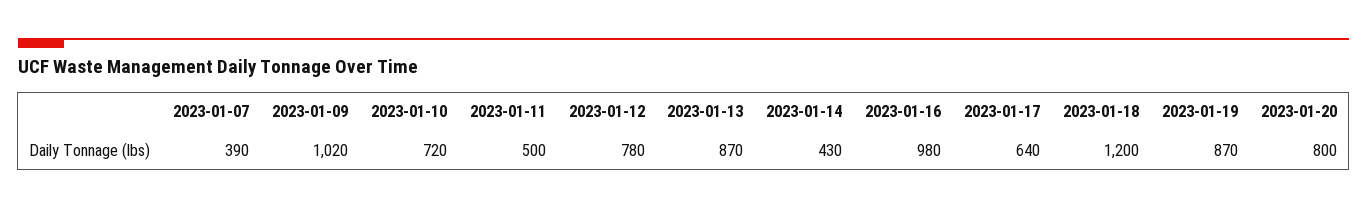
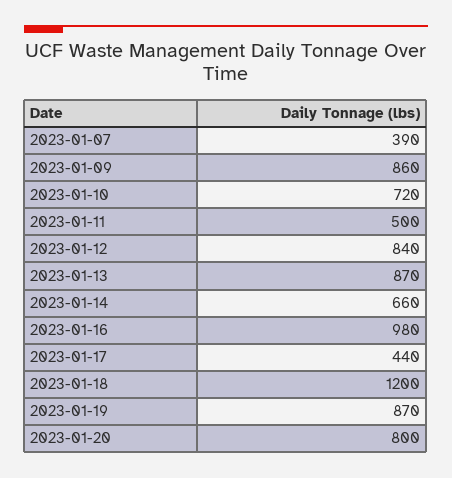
  {
    "2023-01-07": 390,
-   "2023-01-09": 1020,
+   "2023-01-09": 860,
    "2023-01-10": 720,
    "2023-01-11": 500,
-   "2023-01-12": 780,
+   "2023-01-12": 840,
    "2023-01-13": 870,
-   "2023-01-14": 430,
+   "2023-01-14": 660,
    "2023-01-16": 980,
-   "2023-01-17": 640,
+   "2023-01-17": 440,
    "2023-01-18": 1200,
    "2023-01-19": 870,
    "2023-01-20": 800
  }

